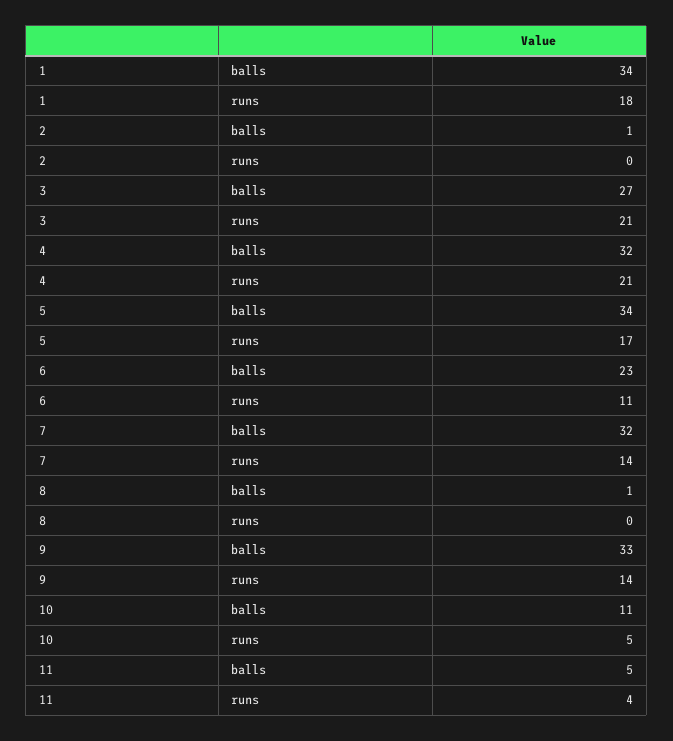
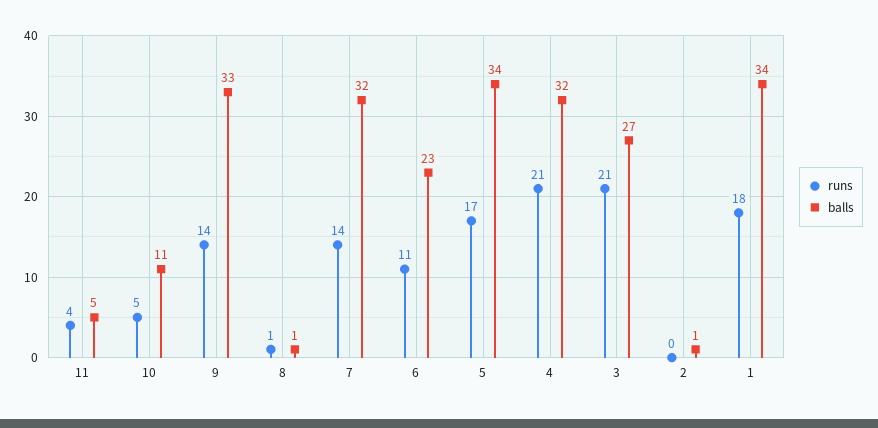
  {
    "balls": {
      "1": 34,
      "2": 1,
      "3": 27,
      "4": 32,
      "5": 34,
      "6": 23,
      "7": 32,
      "8": 1,
      "9": 33,
      "10": 11,
      "11": 5
    },
    "runs": {
      "1": 18,
      "2": 0,
      "3": 21,
      "4": 21,
      "5": 17,
      "6": 11,
      "7": 14,
-     "8": 0,
+     "8": 1,
      "9": 14,
      "10": 5,
      "11": 4
    }
  }

